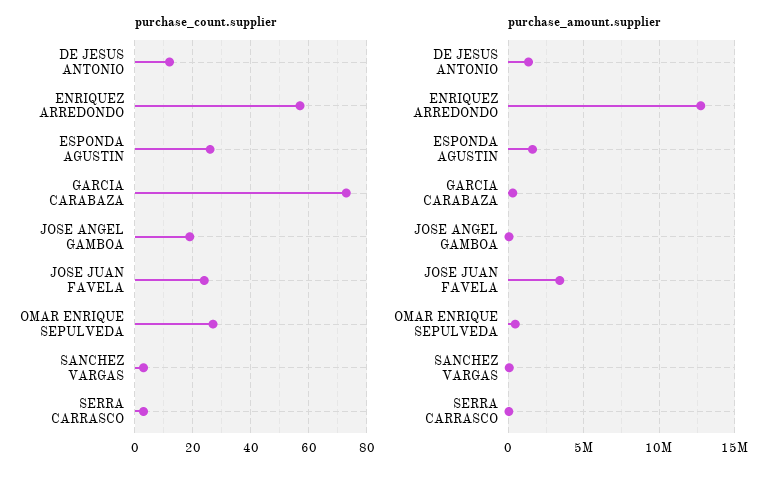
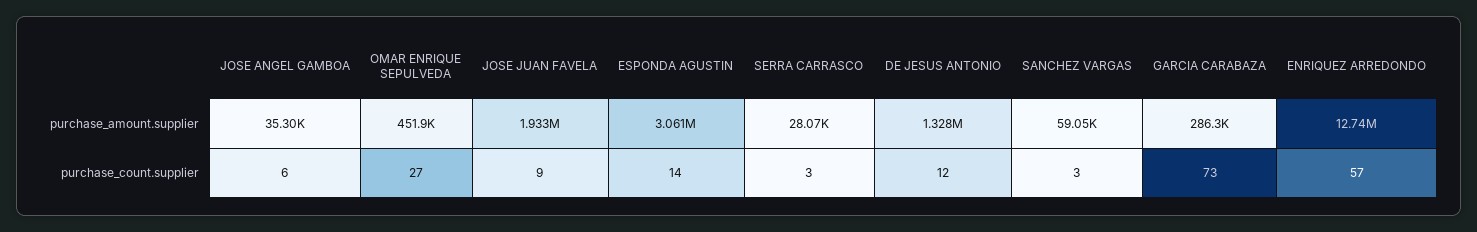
  {
    "purchase_count.supplier": {
      "DE JESUS ANTONIO": 12,
      "ENRIQUEZ ARREDONDO": 57,
-     "ESPONDA AGUSTIN": 25,
+     "ESPONDA AGUSTIN": 14,
      "GARCIA CARABAZA": 73,
-     "JOSE ANGEL GAMBOA": 20,
+     "JOSE ANGEL GAMBOA": 6,
-     "JOSE JUAN FAVELA": 25,
+     "JOSE JUAN FAVELA": 9,
      "OMAR ENRIQUE SEPULVEDA": 27,
      "SANCHEZ VARGAS": 3,
      "SERRA CARRASCO": 3
    },
    "purchase_amount.supplier": {
      "DE JESUS ANTONIO": 1328000,
      "ENRIQUEZ ARREDONDO": 12740000,
-     "ESPONDA AGUSTIN": 1500000,
+     "ESPONDA AGUSTIN": 3061000,
      "GARCIA CARABAZA": 286300,
      "JOSE ANGEL GAMBOA": 35300,
-     "JOSE JUAN FAVELA": 3500000,
+     "JOSE JUAN FAVELA": 1933000,
      "OMAR ENRIQUE SEPULVEDA": 451900,
      "SANCHEZ VARGAS": 59050,
      "SERRA CARRASCO": 28070
    }
  }

